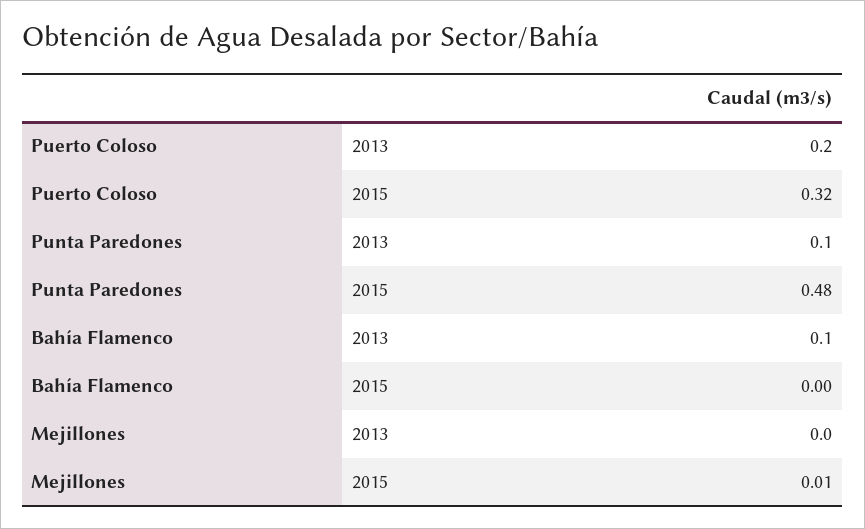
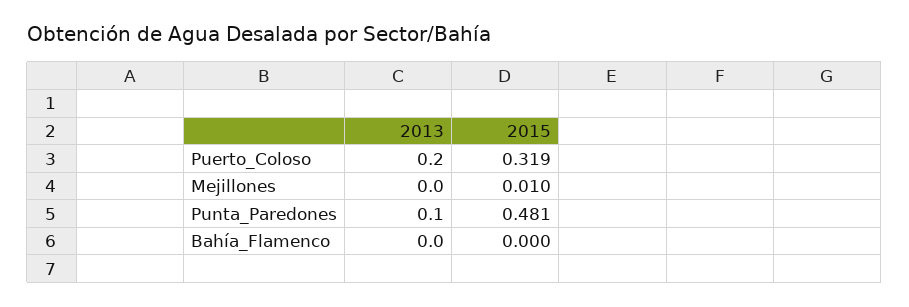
  {
    "Puerto Coloso": {
      "2013": 0.2,
      "2015": 0.319
    },
    "Punta Paredones": {
      "2013": 0.1,
      "2015": 0.481
    },
    "Bahía Flamenco": {
-     "2013": 0.1,
+     "2013": 0,
      "2015": 0
    },
    "Mejillones": {
      "2013": 0,
      "2015": 0.01
    }
  }

